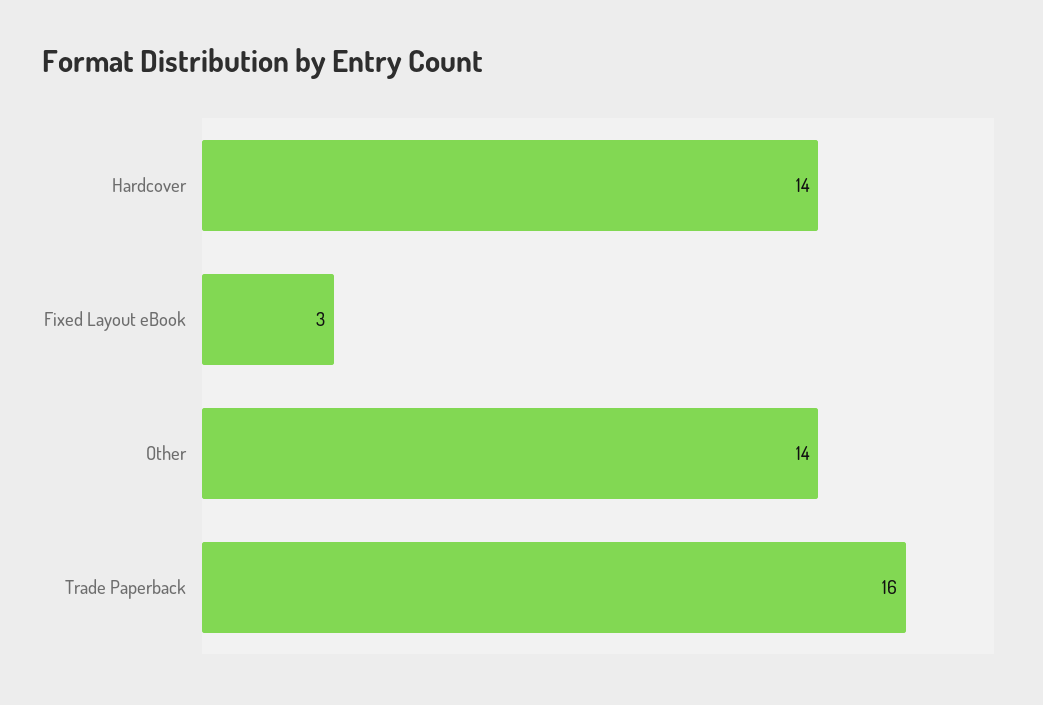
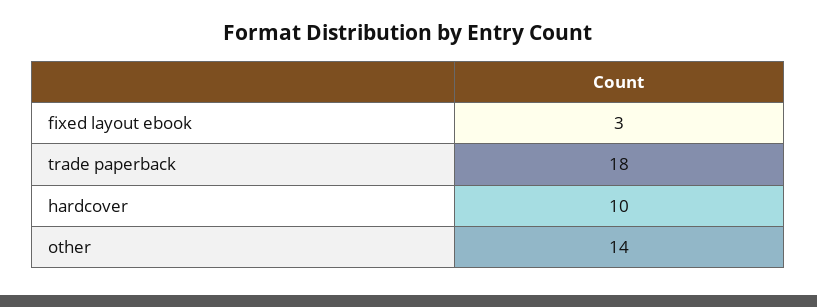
  {
-   "Hardcover": 14,
+   "Hardcover": 10,
    "Fixed Layout eBook": 3,
    "Other": 14,
-   "Trade Paperback": 16
+   "Trade Paperback": 18
  }

